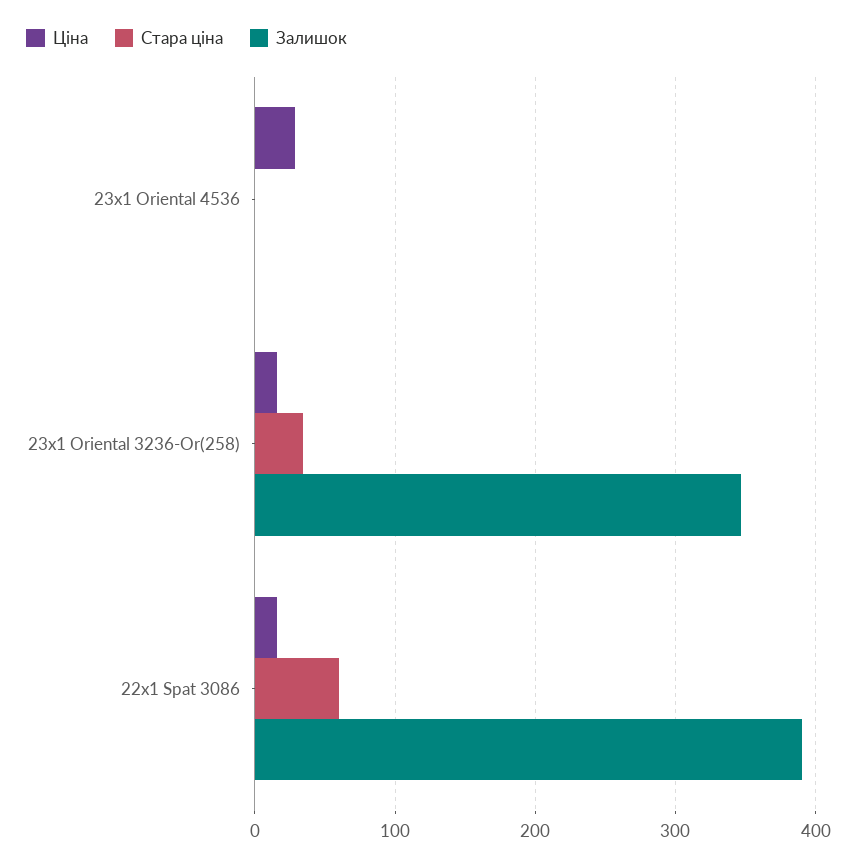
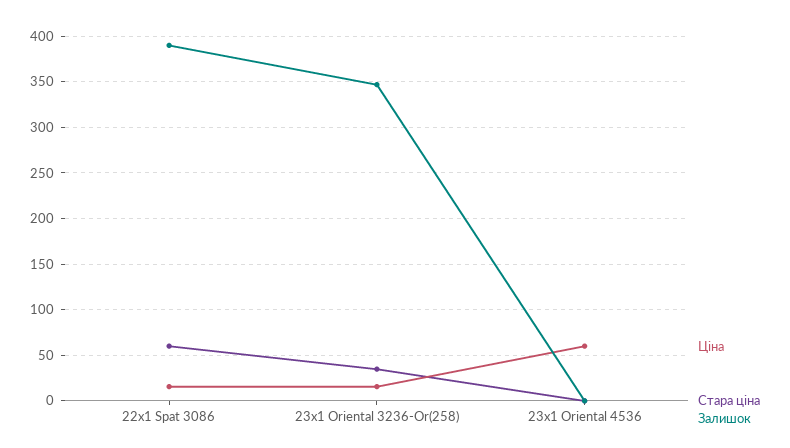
  {
    "Ціна": {
-     "23x1 Oriental 4536": 30,
+     "23x1 Oriental 4536": 60,
      "23x1 Oriental 3236-Or(258)": 20,
      "22x1 Spat 3086": 20
    },
    "Стара ціна": {
      "23x1 Oriental 4536": 0,
      "23x1 Oriental 3236-Or(258)": 30,
      "22x1 Spat 3086": 60
    },
    "Залишок": {
      "23x1 Oriental 4536": 0,
      "23x1 Oriental 3236-Or(258)": 350,
      "22x1 Spat 3086": 390
    }
  }

